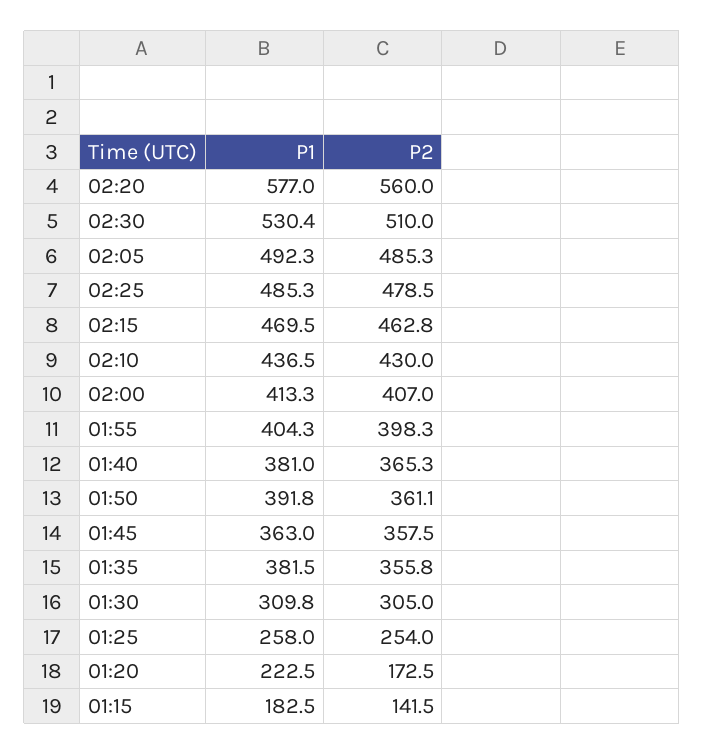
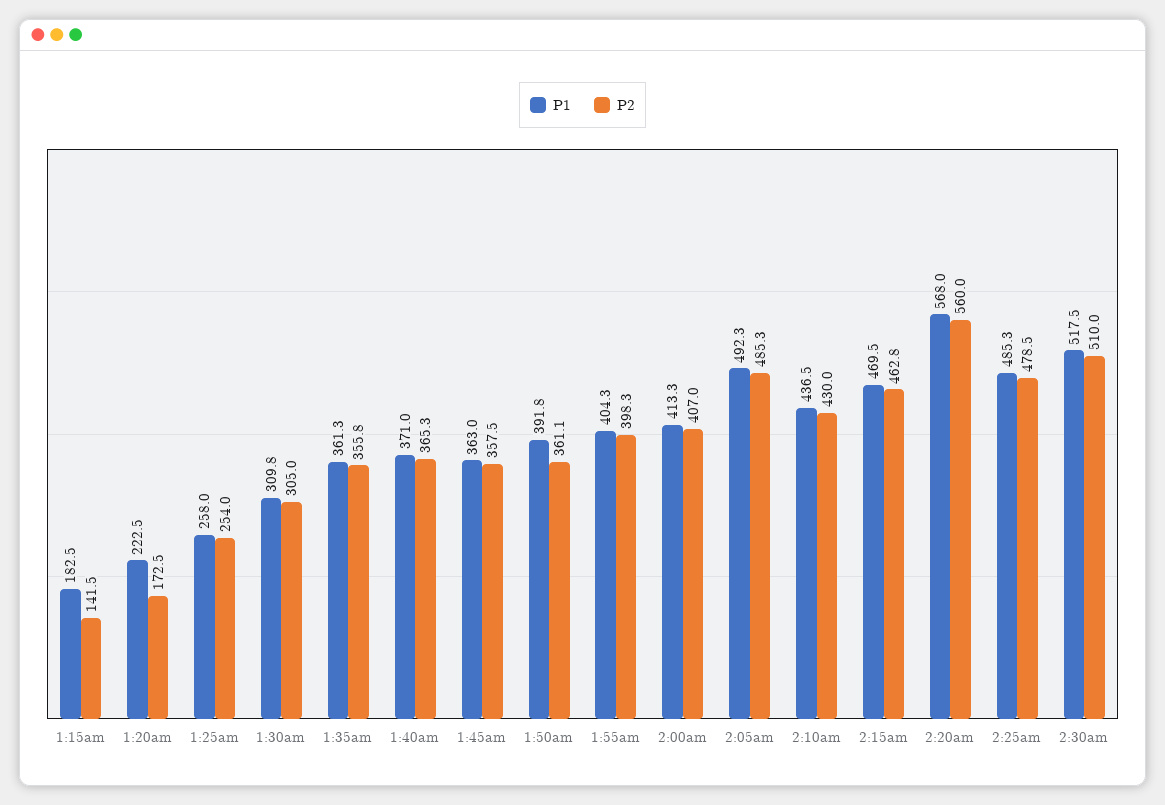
  {
    "P1": {
-     "02:20": 577,
+     "02:20": 568,
-     "02:30": 530.4,
+     "02:30": 517.5,
      "02:05": 492.3,
      "02:25": 485.3,
      "02:15": 469.5,
      "02:10": 436.5,
      "02:00": 413.3,
      "01:55": 404.3,
-     "01:40": 381,
+     "01:40": 371,
      "01:50": 391.8,
      "01:45": 363,
-     "01:35": 381.5,
+     "01:35": 361.3,
      "01:30": 309.8,
      "01:25": 258,
      "01:20": 222.5,
      "01:15": 182.5
    },
    "P2": {
      "02:20": 560,
      "02:30": 510,
      "02:05": 485.3,
      "02:25": 478.5,
      "02:15": 462.8,
      "02:10": 430,
      "02:00": 407,
      "01:55": 398.3,
      "01:40": 365.3,
      "01:50": 361.1,
      "01:45": 357.5,
      "01:35": 355.8,
      "01:30": 305,
      "01:25": 254,
      "01:20": 172.5,
      "01:15": 141.5
    }
  }

